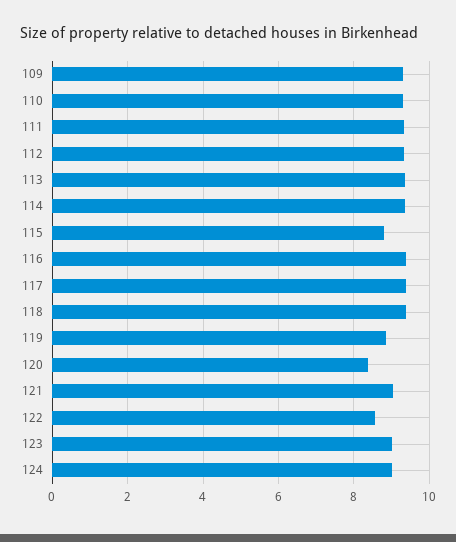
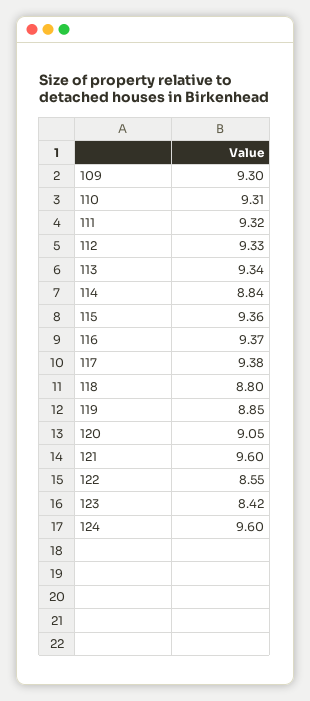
  {
    "109": 9.3,
    "110": 9.31,
    "111": 9.32,
    "112": 9.33,
    "113": 9.34,
-   "114": 9.4,
+   "114": 8.84,
-   "115": 8.8,
+   "115": 9.36,
    "116": 9.37,
    "117": 9.38,
-   "118": 9.4,
+   "118": 8.8,
    "119": 8.85,
-   "120": 8.4,
+   "120": 9.05,
-   "121": 9,
+   "121": 9.6,
    "122": 8.55,
-   "123": 9,
+   "123": 8.42,
-   "124": 9
+   "124": 9.6
  }

